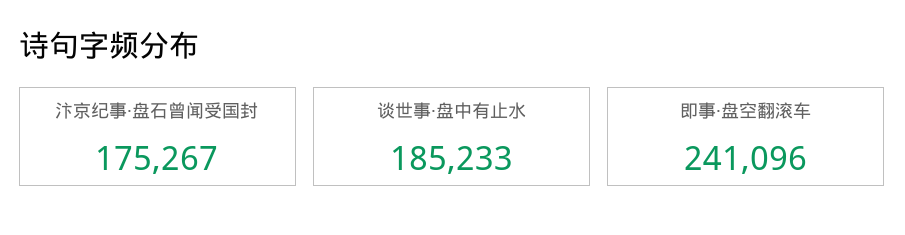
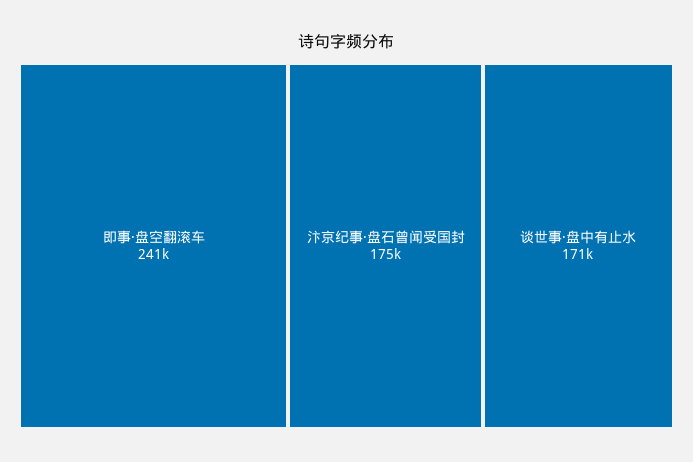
  {
    "汴京纪事·盘石曾闻受国封": 175267,
-   "谈世事·盘中有止水": 185233,
+   "谈世事·盘中有止水": 171000,
    "即事·盘空翻滚车": 241096
  }

